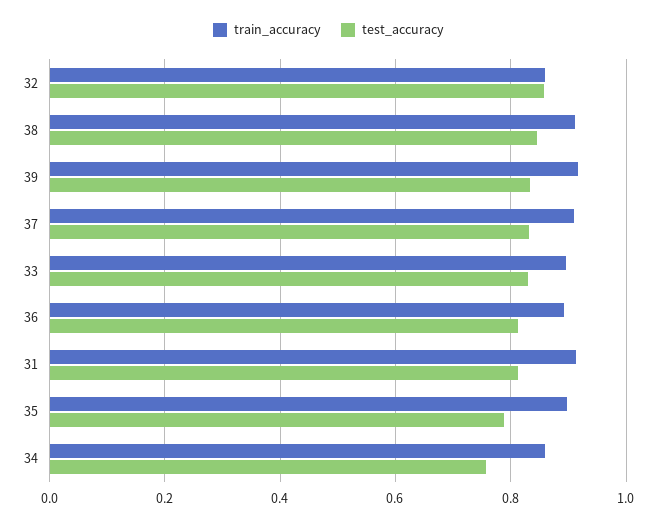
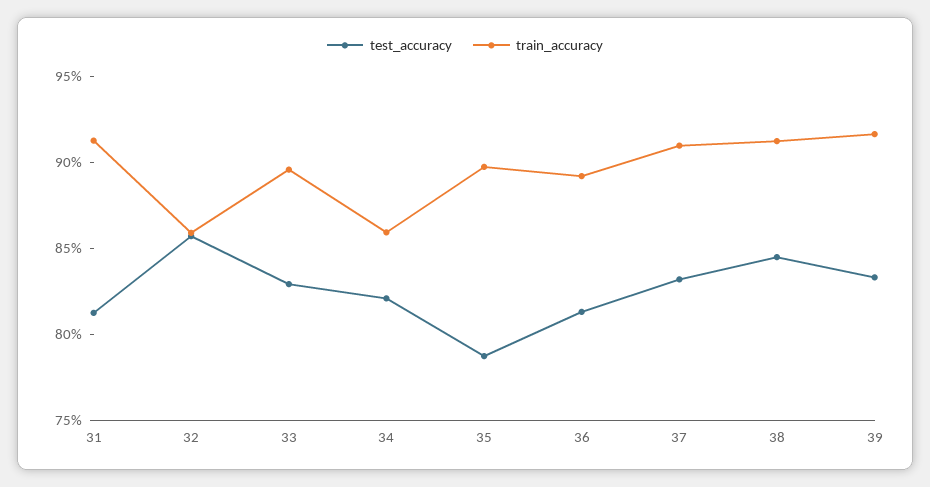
  {
    "train_accuracy": {
      "32": 0.86,
      "38": 0.91,
      "39": 0.92,
      "37": 0.91,
      "33": 0.9,
      "36": 0.89,
      "31": 0.91,
      "35": 0.9,
      "34": 0.86
    },
    "test_accuracy": {
      "32": 0.86,
      "38": 0.84,
      "39": 0.83,
      "37": 0.83,
      "33": 0.83,
      "36": 0.81,
      "31": 0.81,
      "35": 0.79,
-     "34": 0.76
+     "34": 0.82
    }
  }

